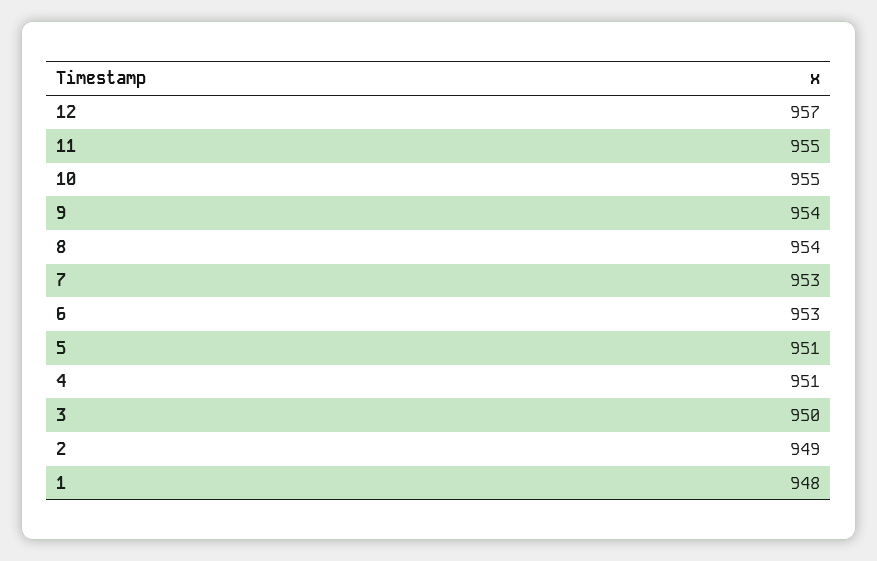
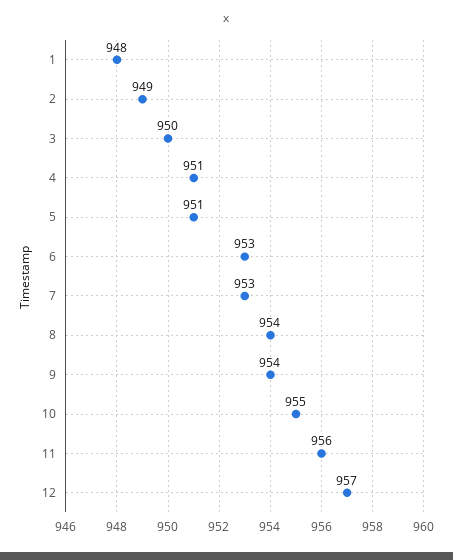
  {
    "12": 957,
-   "11": 955,
+   "11": 956,
    "10": 955,
    "9": 954,
    "8": 954,
    "7": 953,
    "6": 953,
    "5": 951,
    "4": 951,
    "3": 950,
    "2": 949,
    "1": 948
  }

